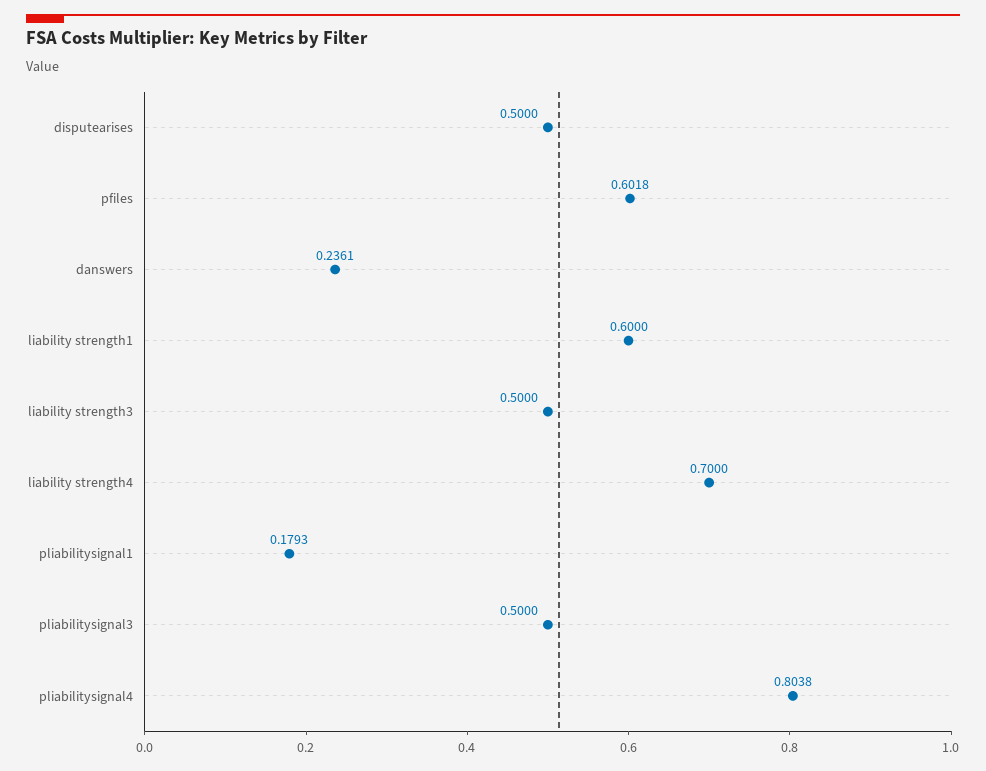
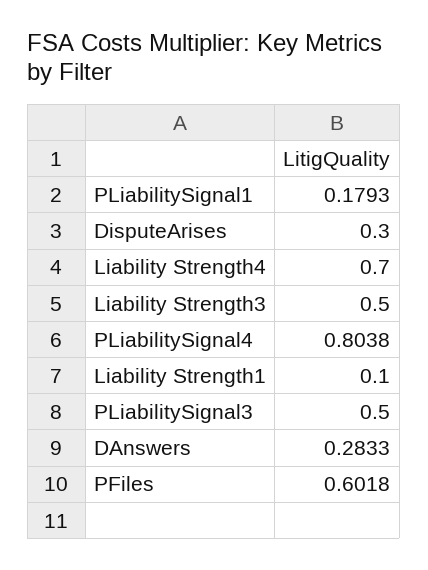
  {
-   "disputearises": 0.5,
+   "disputearises": 0.3,
    "pfiles": 0.6018,
-   "danswers": 0.2361,
+   "danswers": 0.2833,
-   "liability strength1": 0.6,
+   "liability strength1": 0.1,
    "liability strength3": 0.5,
    "liability strength4": 0.7,
    "pliabilitysignal1": 0.1793,
    "pliabilitysignal3": 0.5,
    "pliabilitysignal4": 0.8038
  }

